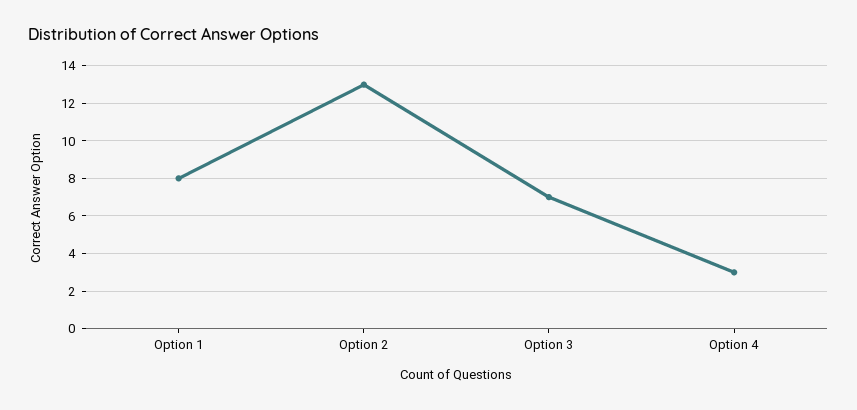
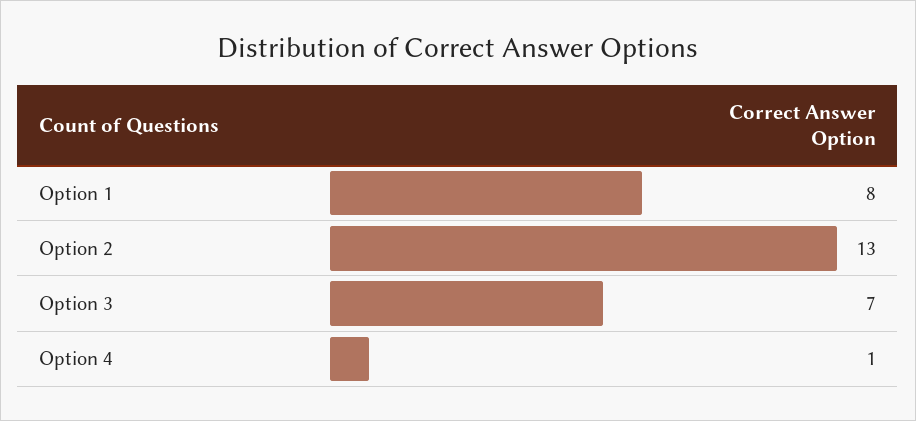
  {
    "Option 1": 8,
    "Option 2": 13,
    "Option 3": 7,
-   "Option 4": 3
+   "Option 4": 1
  }

